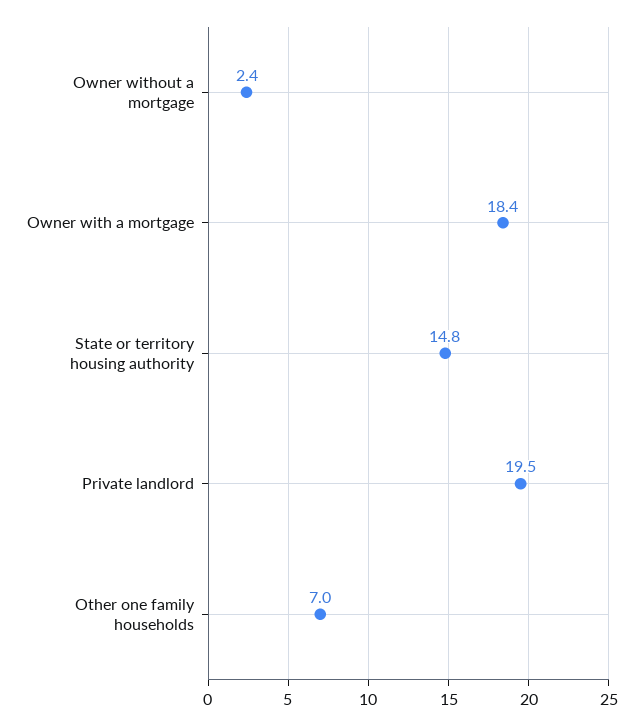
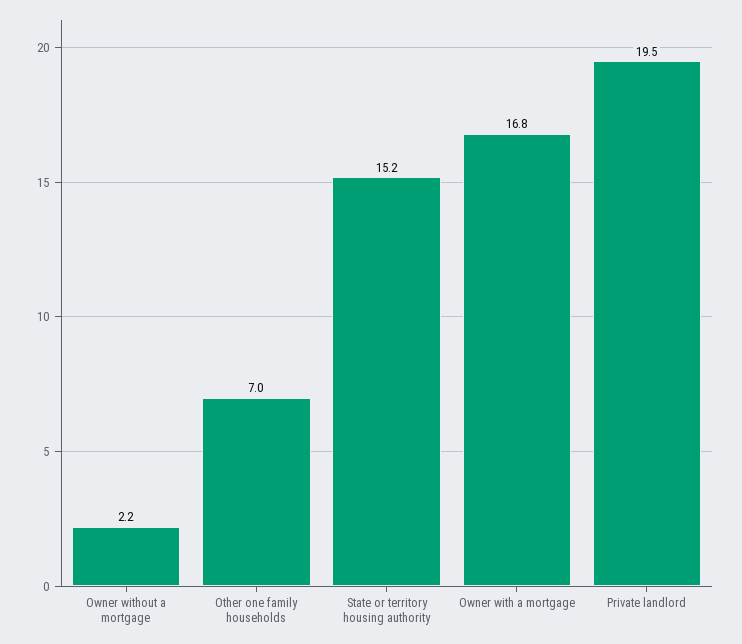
  {
-   "Owner without a mortgage": 2.4,
+   "Owner without a mortgage": 2.2,
-   "Owner with a mortgage": 18.4,
+   "Owner with a mortgage": 16.8,
-   "State or territory housing authority": 14.8,
+   "State or territory housing authority": 15.2,
    "Private landlord": 19.5,
    "Other one family households": 7
  }

